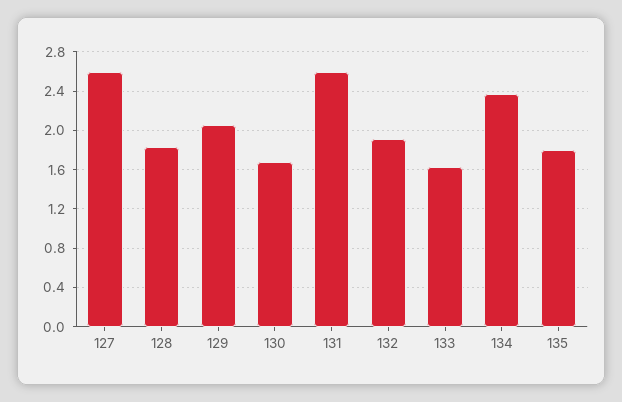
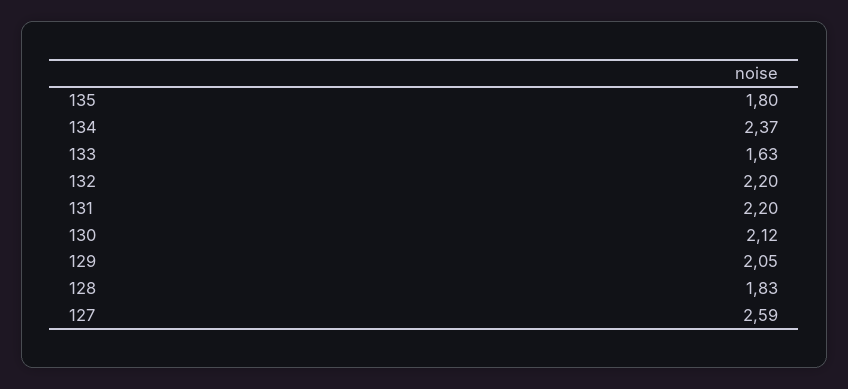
  {
    "127": 2.59,
    "128": 1.83,
    "129": 2.05,
-   "130": 1.7,
+   "130": 2.12,
-   "131": 2.6,
+   "131": 2.2,
-   "132": 1.9,
+   "132": 2.2,
    "133": 1.63,
    "134": 2.37,
    "135": 1.8
  }

